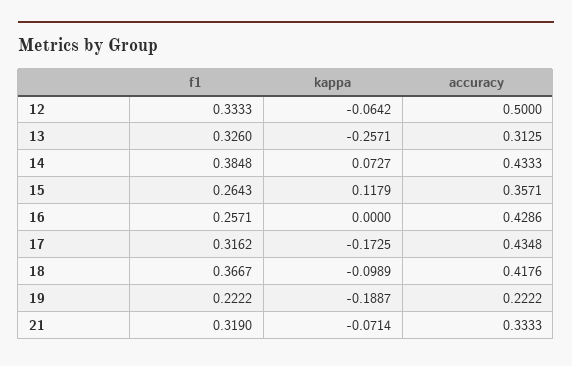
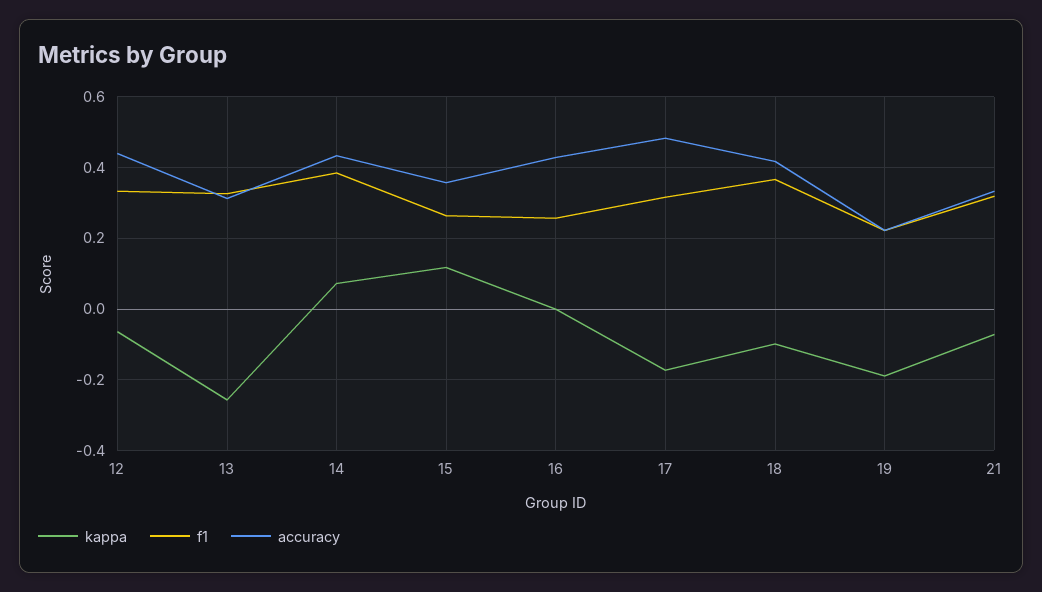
  {
    "f1": {
      "12": 0.3333,
      "13": 0.326,
      "14": 0.3848,
      "15": 0.2643,
      "16": 0.2571,
      "17": 0.3162,
      "18": 0.3667,
      "19": 0.2222,
      "21": 0.319
    },
    "kappa": {
      "12": -0.0642,
      "13": -0.2571,
      "14": 0.0727,
      "15": 0.1179,
      "16": 0,
      "17": -0.1725,
      "18": -0.0989,
      "19": -0.1887,
      "21": -0.0714
    },
    "accuracy": {
-     "12": 0.5,
+     "12": 0.44,
      "13": 0.3125,
      "14": 0.4333,
      "15": 0.3571,
      "16": 0.4286,
-     "17": 0.4348,
+     "17": 0.48,
      "18": 0.4176,
      "19": 0.2222,
      "21": 0.3333
    }
  }

